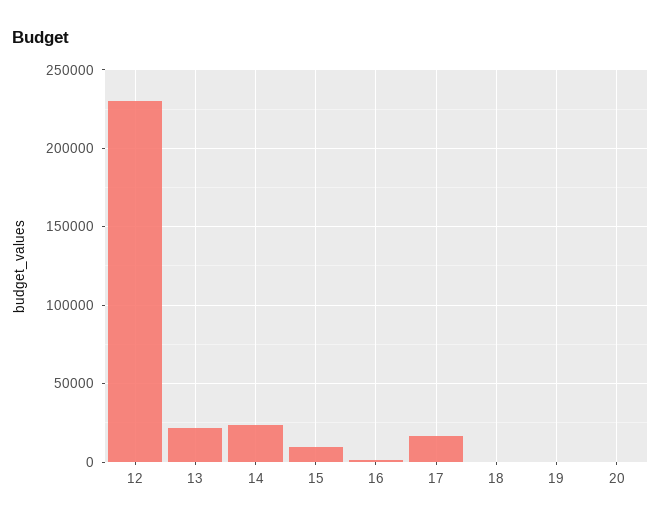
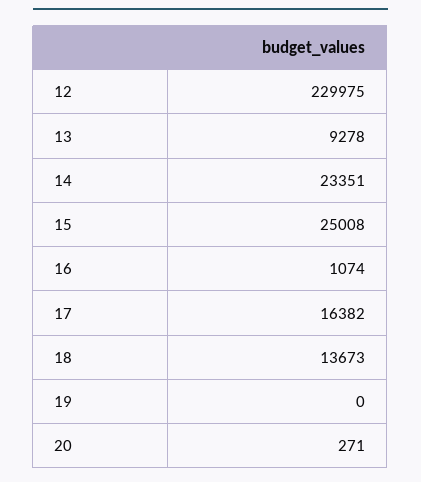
  {
    "12": 229975,
-   "13": 20000,
+   "13": 9278,
    "14": 23351,
-   "15": 10000,
+   "15": 25008,
    "16": 1074,
    "17": 16382,
-   "18": 0,
+   "18": 13673,
    "19": 0,
    "20": 271
  }

